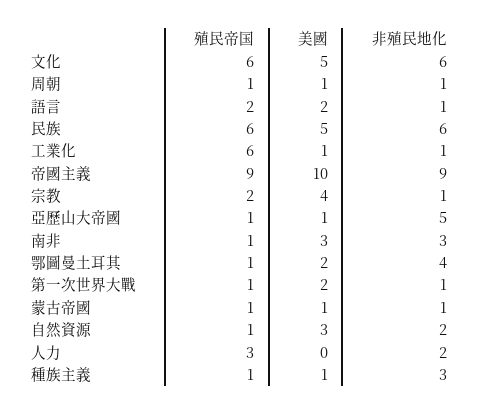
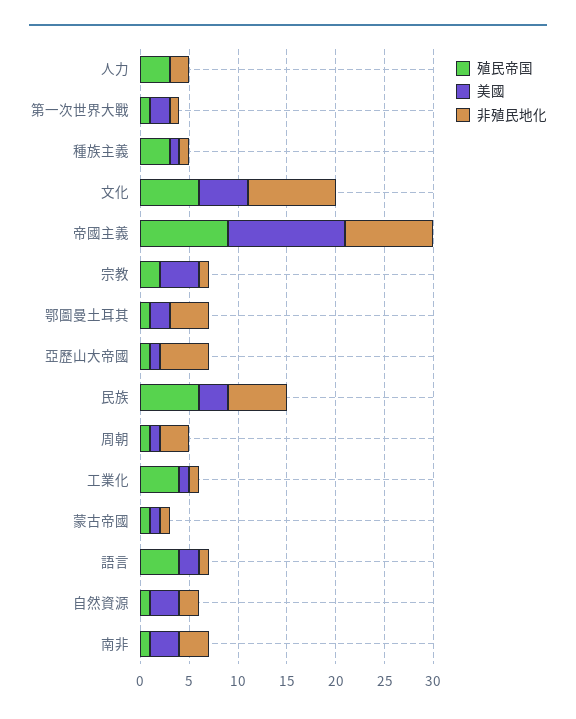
  {
    "殖民帝国": {
      "文化": 6,
      "周朝": 1,
-     "語言": 2,
+     "語言": 4,
      "民族": 6,
-     "工業化": 6,
+     "工業化": 4,
      "帝國主義": 9,
      "宗教": 2,
      "亞歷山大帝國": 1,
      "南非": 1,
      "鄂圖曼土耳其": 1,
      "第一次世界大戰": 1,
      "蒙古帝國": 1,
      "自然資源": 1,
      "人力": 3,
-     "種族主義": 1
+     "種族主義": 3
    },
    "美國": {
      "文化": 5,
      "周朝": 1,
      "語言": 2,
-     "民族": 5,
+     "民族": 3,
      "工業化": 1,
-     "帝國主義": 10,
+     "帝國主義": 12,
      "宗教": 4,
      "亞歷山大帝國": 1,
      "南非": 3,
      "鄂圖曼土耳其": 2,
      "第一次世界大戰": 2,
      "蒙古帝國": 1,
      "自然資源": 3,
      "人力": 0,
      "種族主義": 1
    },
    "非殖民地化": {
-     "文化": 6,
+     "文化": 9,
-     "周朝": 1,
+     "周朝": 3,
      "語言": 1,
      "民族": 6,
      "工業化": 1,
      "帝國主義": 9,
      "宗教": 1,
      "亞歷山大帝國": 5,
      "南非": 3,
      "鄂圖曼土耳其": 4,
      "第一次世界大戰": 1,
      "蒙古帝國": 1,
      "自然資源": 2,
      "人力": 2,
-     "種族主義": 3
+     "種族主義": 1
    }
  }

